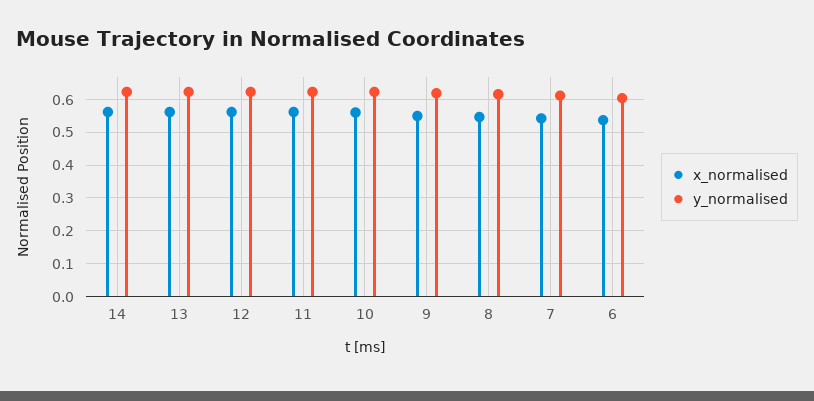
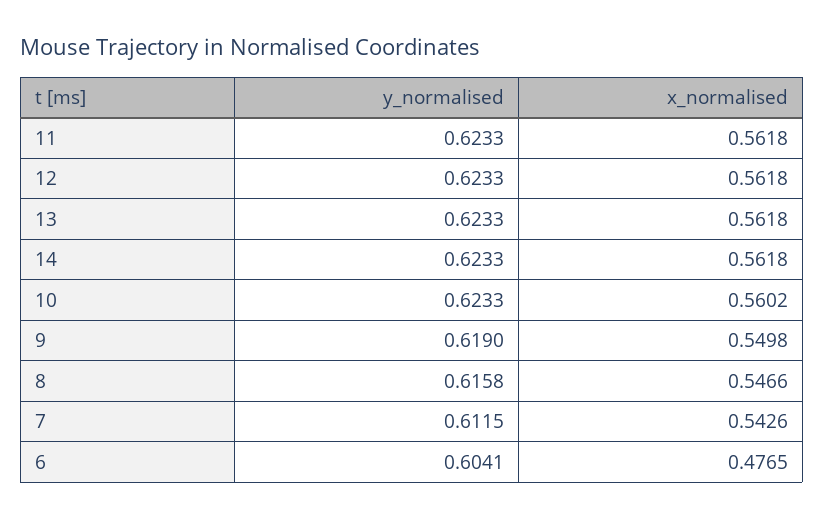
  {
    "x_normalised": {
      "14": 0.5618,
      "13": 0.5618,
      "12": 0.5618,
      "11": 0.5618,
      "10": 0.5602,
      "9": 0.5498,
      "8": 0.5466,
      "7": 0.5426,
-     "6": 0.54
+     "6": 0.4765
    },
    "y_normalised": {
      "14": 0.6233,
      "13": 0.6233,
      "12": 0.6233,
      "11": 0.6233,
      "10": 0.6233,
      "9": 0.619,
      "8": 0.6158,
      "7": 0.6115,
      "6": 0.6041
    }
  }

